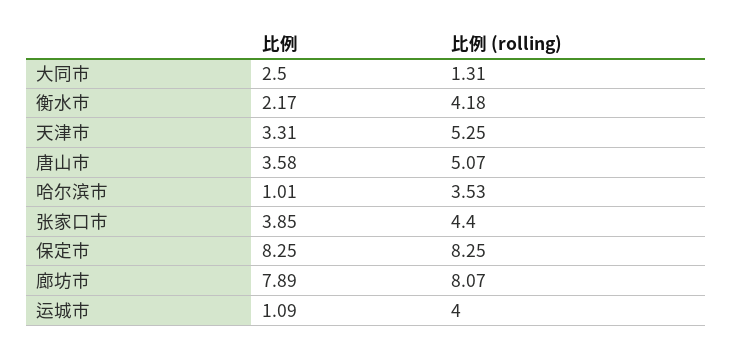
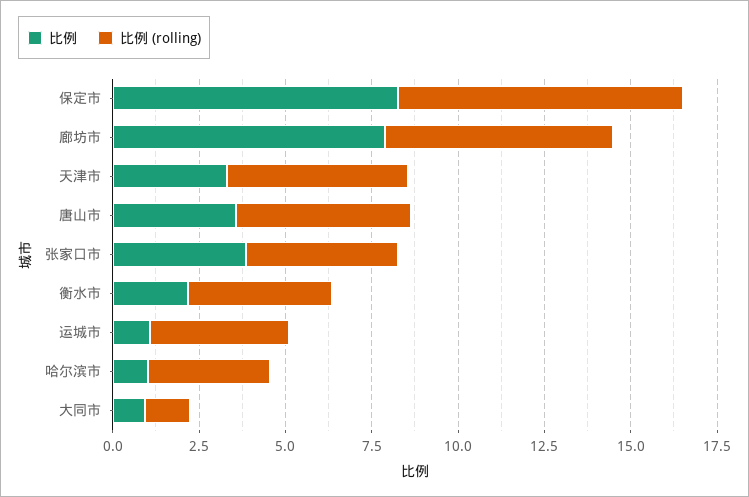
  {
    "比例": {
-     "大同市": 2.5,
+     "大同市": 1,
      "衡水市": 2.17,
      "天津市": 3.31,
      "唐山市": 3.58,
      "哈尔滨市": 1.01,
      "张家口市": 3.85,
      "保定市": 8.25,
      "廊坊市": 7.89,
      "运城市": 1.09
    },
    "比例 (rolling)": {
      "大同市": 1.31,
      "衡水市": 4.18,
      "天津市": 5.25,
      "唐山市": 5.07,
      "哈尔滨市": 3.53,
      "张家口市": 4.4,
      "保定市": 8.25,
-     "廊坊市": 8.07,
+     "廊坊市": 6.5,
      "运城市": 4
    }
  }

